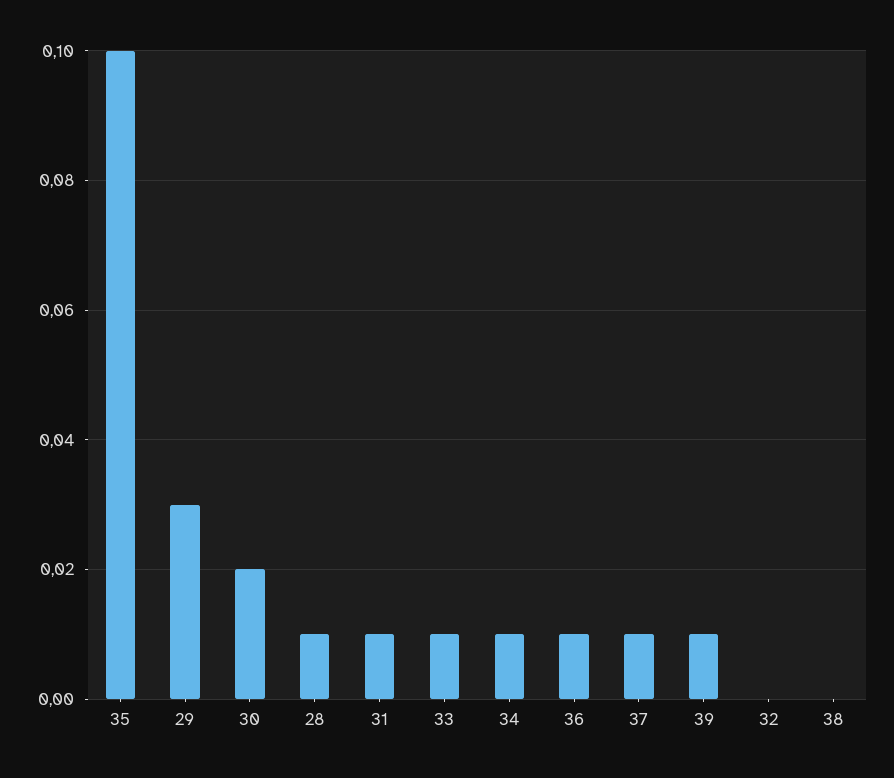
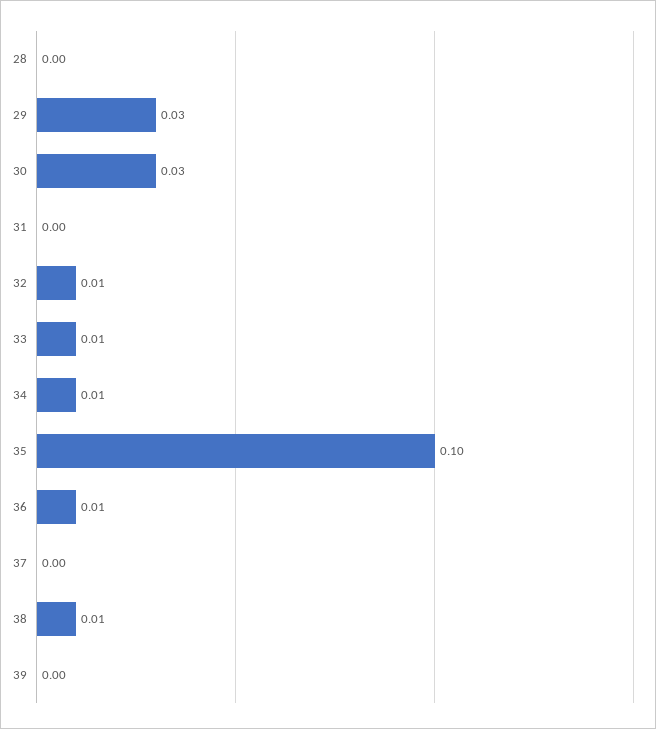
  {
    "35": 0.1,
    "29": 0.03,
-   "30": 0.02,
+   "30": 0.03,
-   "28": 0.01,
+   "28": 0,
-   "31": 0.01,
+   "31": 0,
    "33": 0.01,
    "34": 0.01,
    "36": 0.01,
-   "37": 0.01,
+   "37": 0,
-   "39": 0.01,
+   "39": 0,
-   "32": 0,
+   "32": 0.01,
-   "38": 0
+   "38": 0.01
  }

